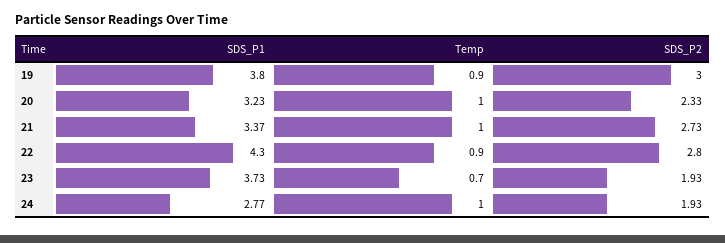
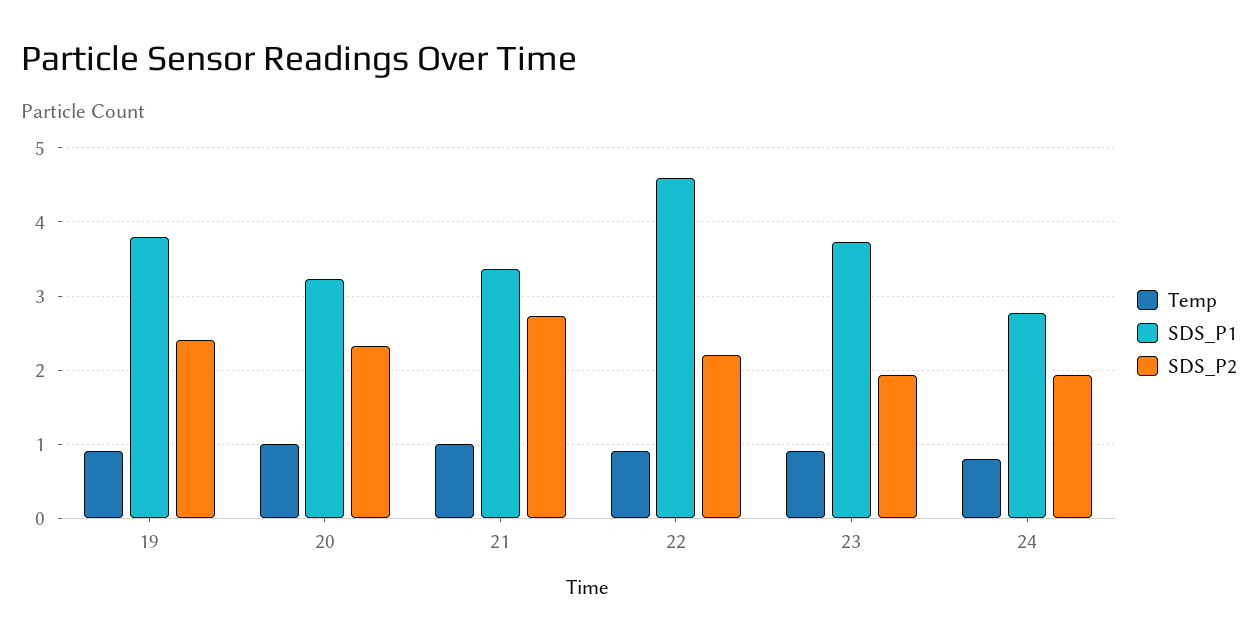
  {
    "SDS_P1": {
      "19": 3.8,
      "20": 3.23,
      "21": 3.37,
-     "22": 4.3,
+     "22": 4.6,
      "23": 3.73,
      "24": 2.77
    },
    "Temp": {
      "19": 0.9,
      "20": 1,
      "21": 1,
      "22": 0.9,
-     "23": 0.7,
+     "23": 0.9,
-     "24": 1
+     "24": 0.8
    },
    "SDS_P2": {
-     "19": 3,
+     "19": 2.4,
      "20": 2.33,
      "21": 2.73,
-     "22": 2.8,
+     "22": 2.2,
      "23": 1.93,
      "24": 1.93
    }
  }

